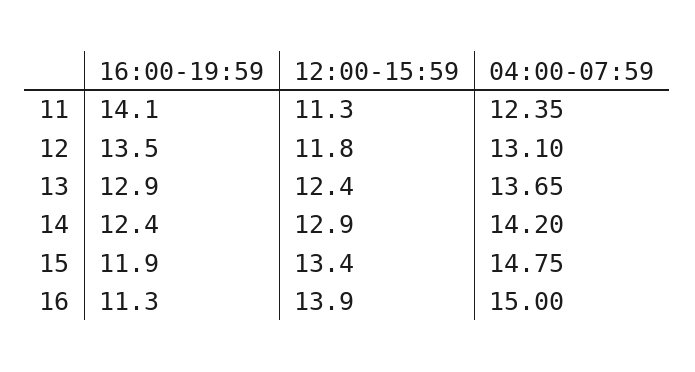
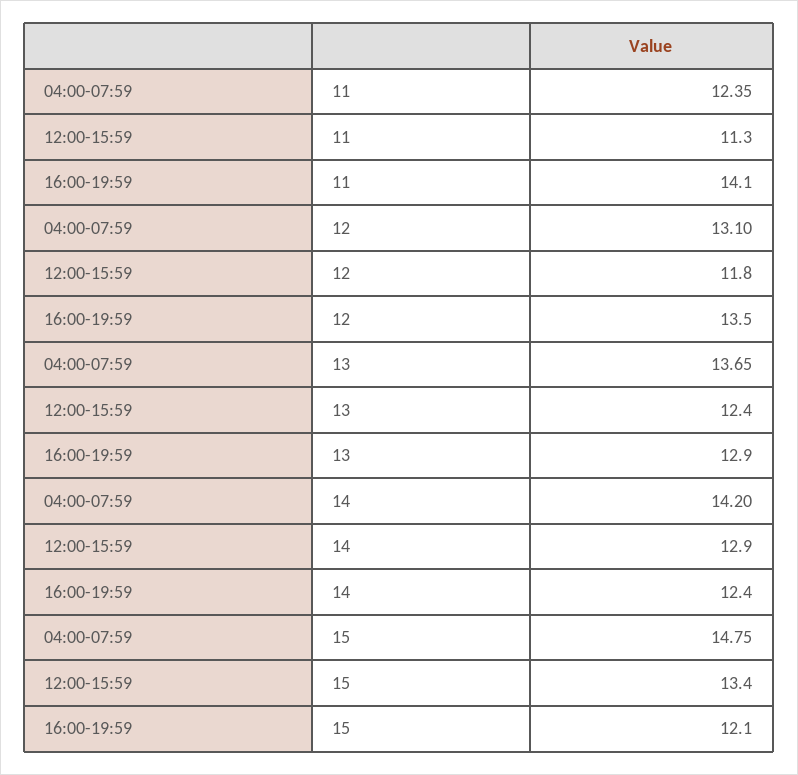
  {
    "16:00-19:59": {
      "11": 14.1,
      "12": 13.5,
      "13": 12.9,
      "14": 12.4,
-     "15": 11.9,
+     "15": 12.1
-     "16": 11.3
    },
    "12:00-15:59": {
      "11": 11.3,
      "12": 11.8,
      "13": 12.4,
      "14": 12.9,
-     "15": 13.4,
+     "15": 13.4
-     "16": 13.9
    },
    "04:00-07:59": {
      "11": 12.35,
      "12": 13.1,
      "13": 13.65,
      "14": 14.2,
-     "15": 14.75,
+     "15": 14.75
-     "16": 15
    }
  }

